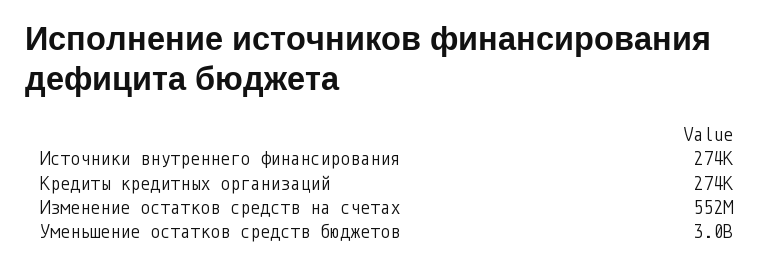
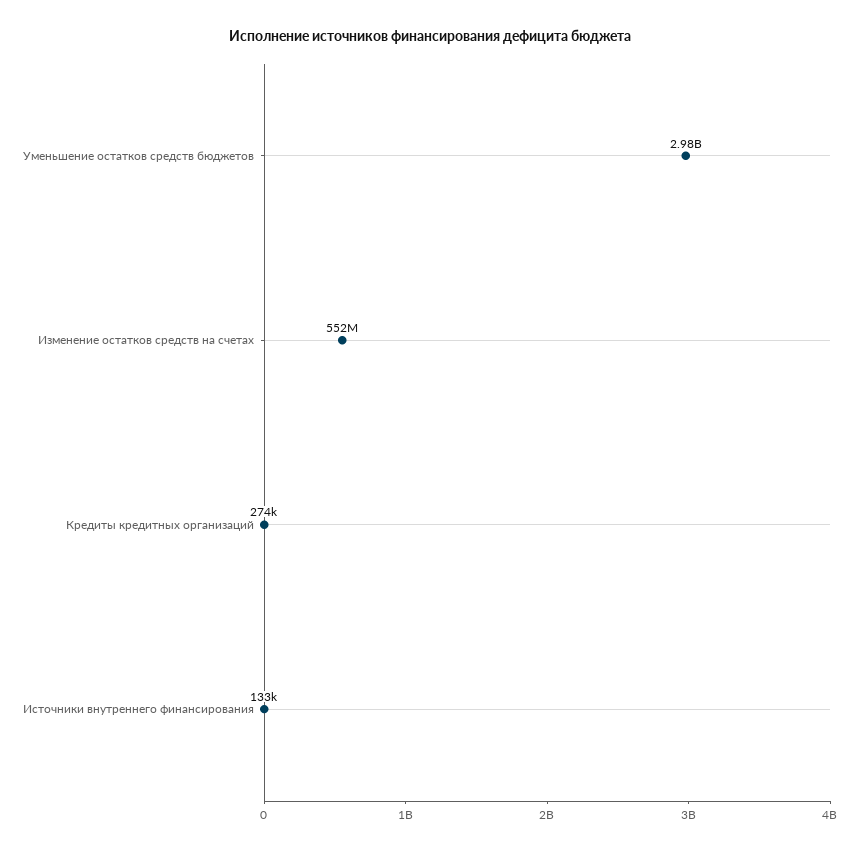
  {
-   "Источники внутреннего финансирования": 274000,
+   "Источники внутреннего финансирования": 133000,
    "Кредиты кредитных организаций": 274000,
    "Изменение остатков средств на счетах": 552000000,
    "Уменьшение остатков средств бюджетов": 2980000000
  }

